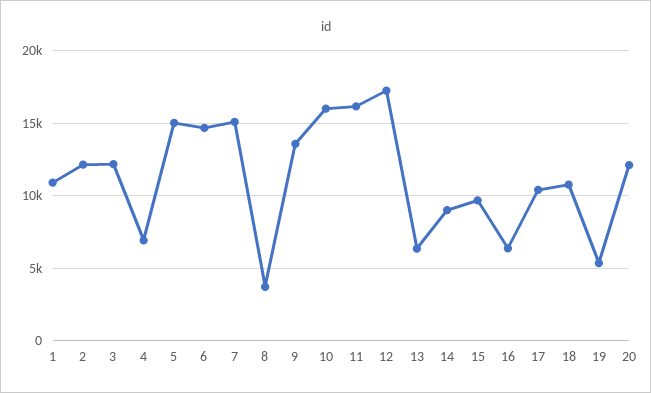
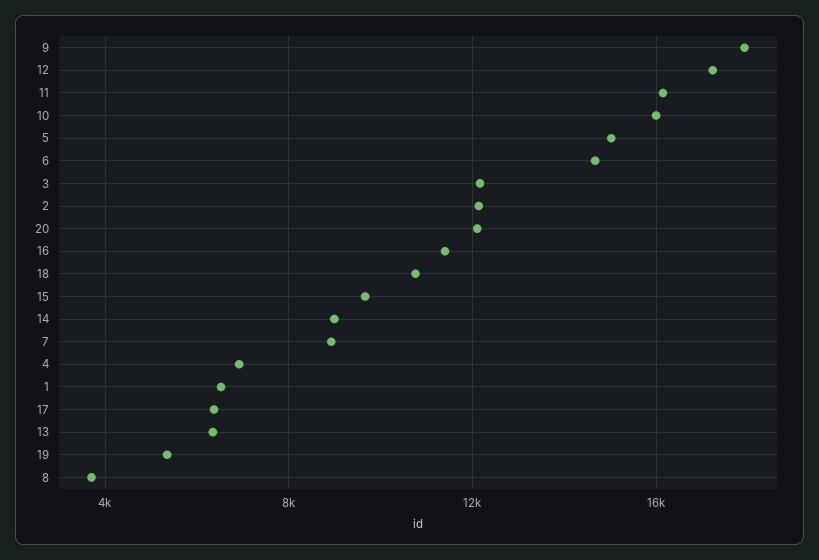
  {
-   "1": 11000,
+   "1": 6500,
    "2": 12000,
    "3": 12000,
    "4": 7000,
    "5": 15000,
    "6": 14500,
-   "7": 15000,
+   "7": 9000,
    "8": 3500,
-   "9": 13500,
+   "9": 18000,
    "10": 16000,
    "11": 16000,
    "12": 17000,
    "13": 6500,
    "14": 9000,
    "15": 9500,
-   "16": 6500,
+   "16": 11500,
-   "17": 10500,
+   "17": 6500,
    "18": 11000,
    "19": 5500,
    "20": 12000
  }

